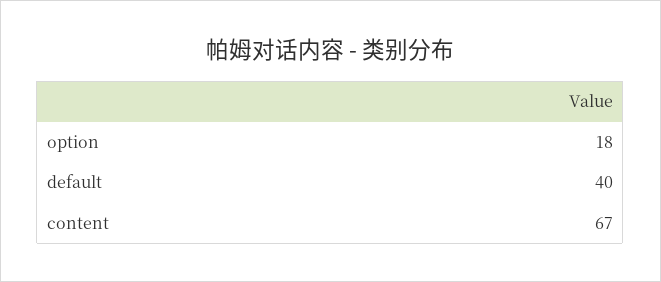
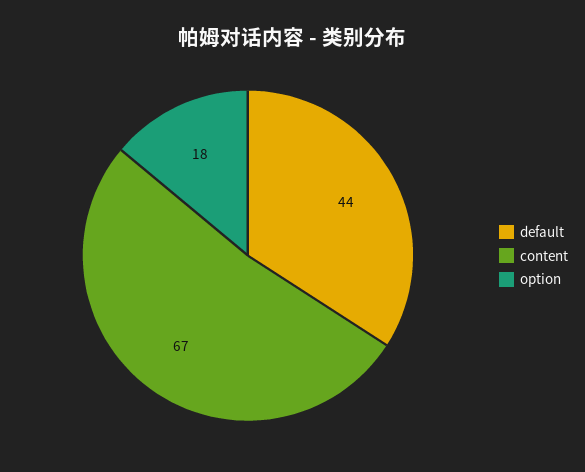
  {
    "option": 18,
-   "default": 40,
+   "default": 44,
    "content": 67
  }

